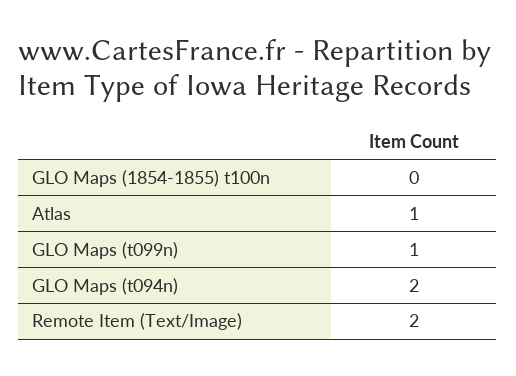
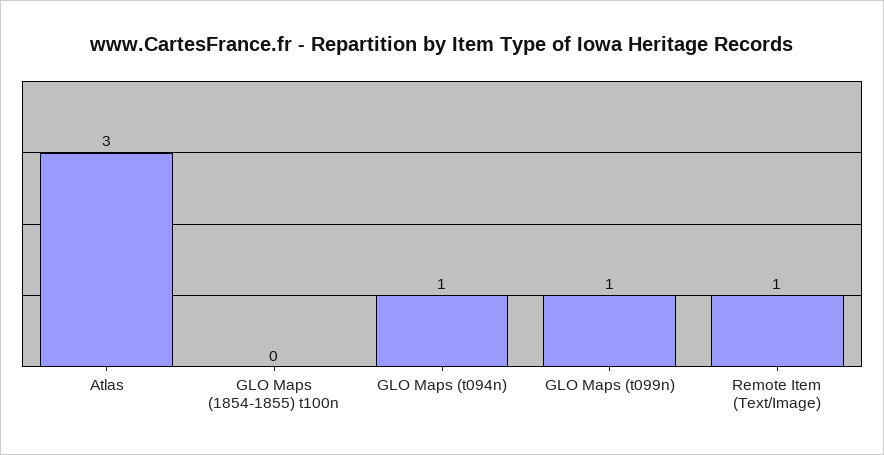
  {
    "GLO Maps (1854-1855) t100n": 0,
-   "Atlas": 1,
+   "Atlas": 3,
    "GLO Maps (t099n)": 1,
-   "GLO Maps (t094n)": 2,
+   "GLO Maps (t094n)": 1,
-   "Remote Item (Text/Image)": 2
+   "Remote Item (Text/Image)": 1
  }

